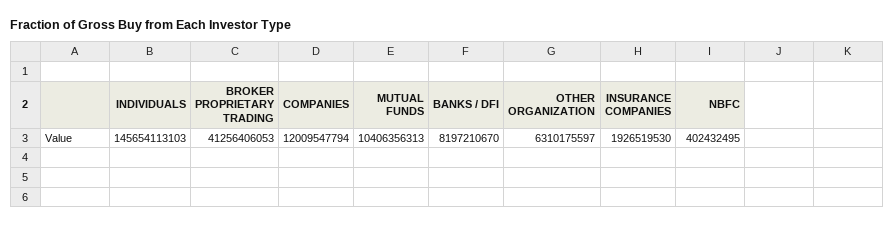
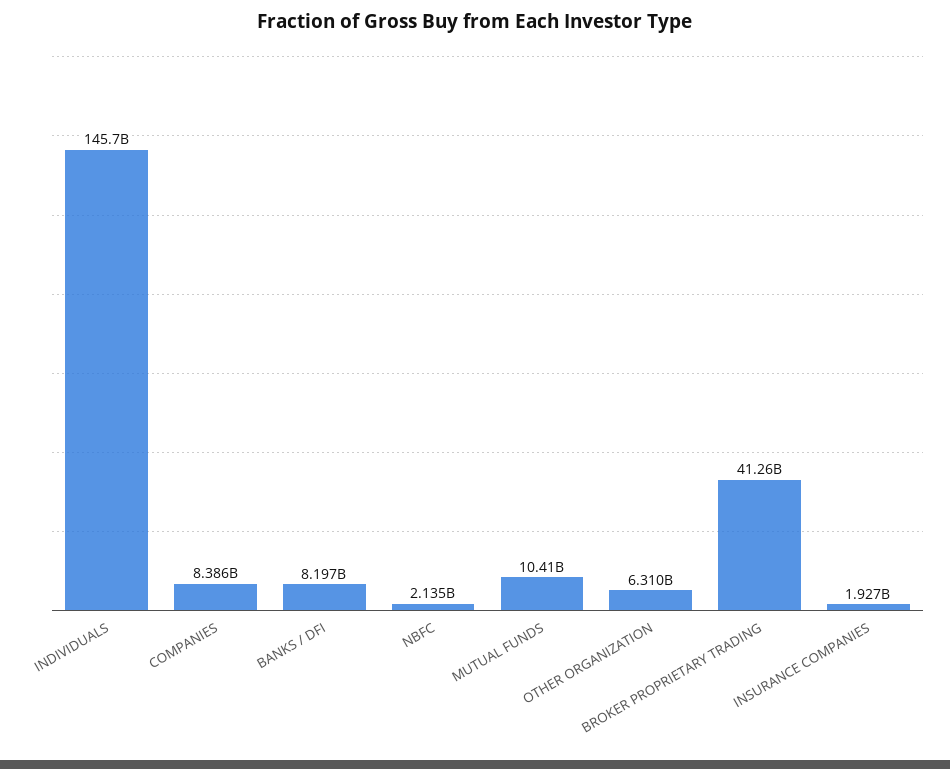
  {
    "INDIVIDUALS": 145654113103,
    "BROKER PROPRIETARY TRADING": 41256406053,
-   "COMPANIES": 12009547794,
+   "COMPANIES": 8386000000,
    "MUTUAL FUNDS": 10406356313,
    "BANKS / DFI": 8197210670,
    "OTHER ORGANIZATION": 6310175597,
    "INSURANCE COMPANIES": 1926519530,
-   "NBFC": 402432495
+   "NBFC": 2135000000
  }

